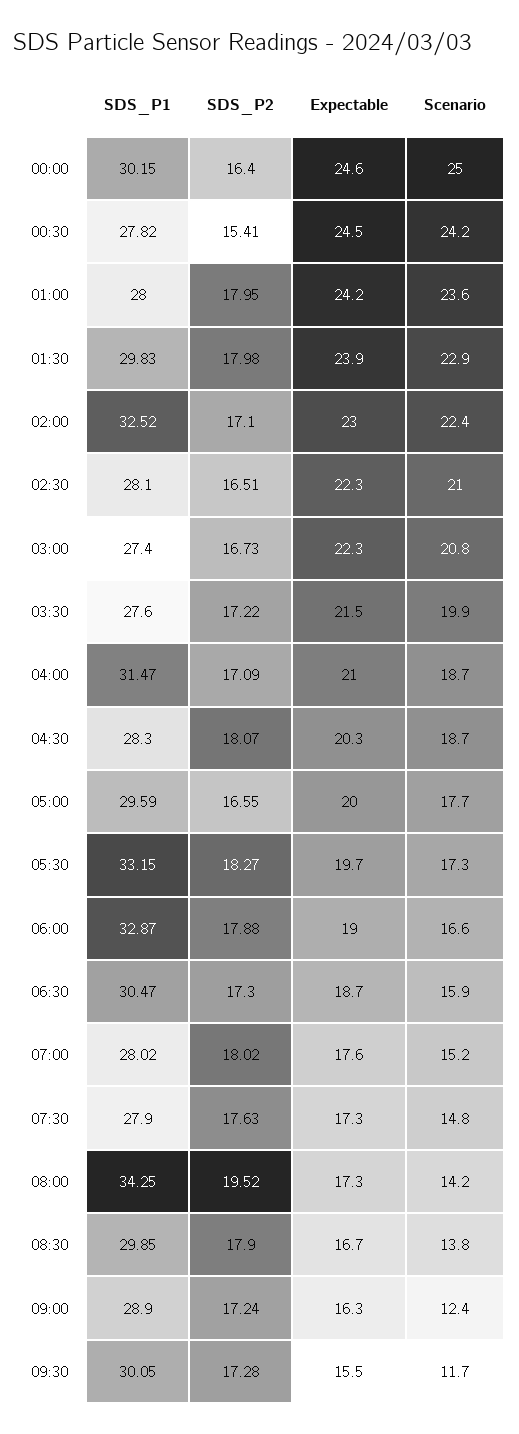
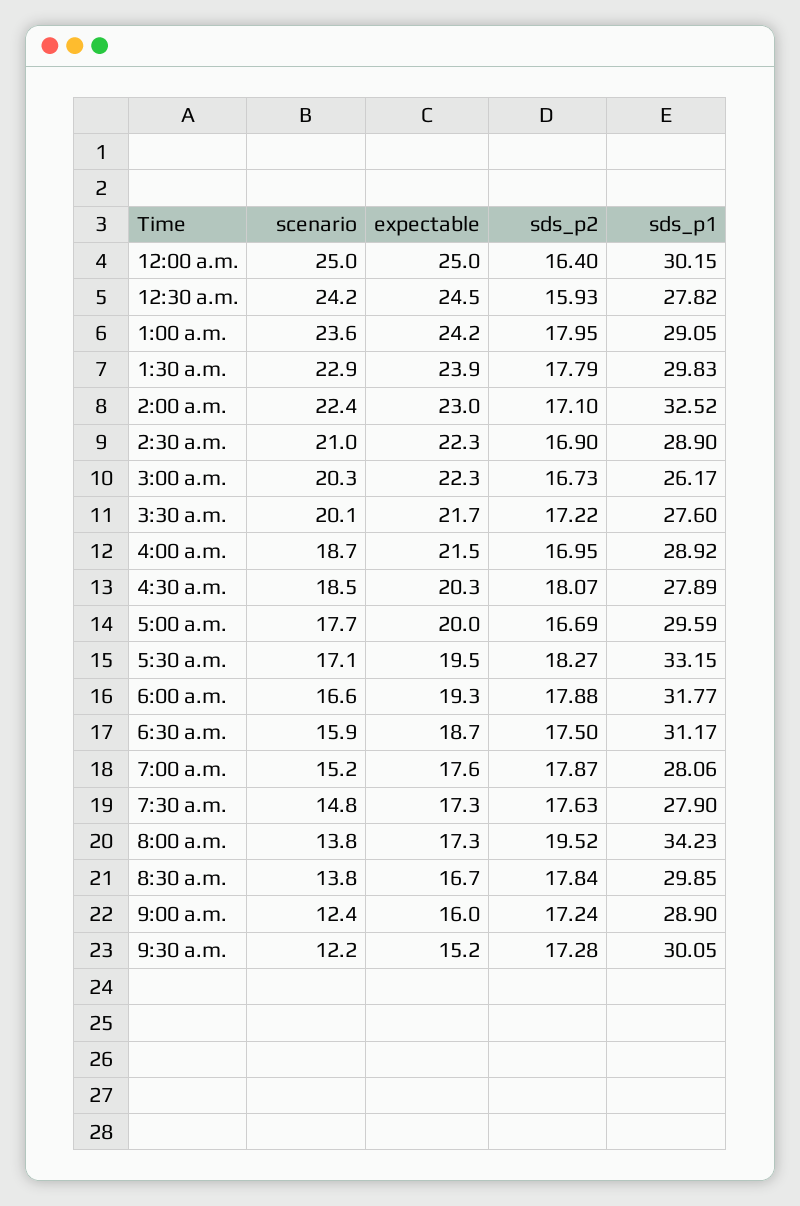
  {
    "SDS_P1": {
      "00:00": 30.15,
      "00:30": 27.82,
-     "01:00": 28,
+     "01:00": 29.05,
      "01:30": 29.83,
      "02:00": 32.52,
-     "02:30": 28.1,
+     "02:30": 28.9,
-     "03:00": 27.4,
+     "03:00": 26.17,
      "03:30": 27.6,
-     "04:00": 31.47,
+     "04:00": 28.92,
-     "04:30": 28.3,
+     "04:30": 27.89,
      "05:00": 29.59,
      "05:30": 33.15,
-     "06:00": 32.87,
+     "06:00": 31.77,
-     "06:30": 30.47,
+     "06:30": 31.17,
-     "07:00": 28.02,
+     "07:00": 28.06,
      "07:30": 27.9,
-     "08:00": 34.25,
+     "08:00": 34.23,
      "08:30": 29.85,
      "09:00": 28.9,
      "09:30": 30.05
    },
    "SDS_P2": {
      "00:00": 16.4,
-     "00:30": 15.41,
+     "00:30": 15.93,
      "01:00": 17.95,
-     "01:30": 17.98,
+     "01:30": 17.79,
      "02:00": 17.1,
-     "02:30": 16.51,
+     "02:30": 16.9,
      "03:00": 16.73,
      "03:30": 17.22,
-     "04:00": 17.09,
+     "04:00": 16.95,
      "04:30": 18.07,
-     "05:00": 16.55,
+     "05:00": 16.69,
      "05:30": 18.27,
      "06:00": 17.88,
-     "06:30": 17.3,
+     "06:30": 17.5,
-     "07:00": 18.02,
+     "07:00": 17.87,
      "07:30": 17.63,
      "08:00": 19.52,
-     "08:30": 17.9,
+     "08:30": 17.84,
      "09:00": 17.24,
      "09:30": 17.28
    },
    "Expectable": {
-     "00:00": 24.6,
+     "00:00": 25,
      "00:30": 24.5,
      "01:00": 24.2,
      "01:30": 23.9,
      "02:00": 23,
      "02:30": 22.3,
      "03:00": 22.3,
-     "03:30": 21.5,
+     "03:30": 21.7,
-     "04:00": 21,
+     "04:00": 21.5,
      "04:30": 20.3,
      "05:00": 20,
-     "05:30": 19.7,
+     "05:30": 19.5,
-     "06:00": 19,
+     "06:00": 19.3,
      "06:30": 18.7,
      "07:00": 17.6,
      "07:30": 17.3,
      "08:00": 17.3,
      "08:30": 16.7,
-     "09:00": 16.3,
+     "09:00": 16,
-     "09:30": 15.5
+     "09:30": 15.2
    },
    "Scenario": {
      "00:00": 25,
      "00:30": 24.2,
      "01:00": 23.6,
      "01:30": 22.9,
      "02:00": 22.4,
      "02:30": 21,
-     "03:00": 20.8,
+     "03:00": 20.3,
-     "03:30": 19.9,
+     "03:30": 20.1,
      "04:00": 18.7,
-     "04:30": 18.7,
+     "04:30": 18.5,
      "05:00": 17.7,
-     "05:30": 17.3,
+     "05:30": 17.1,
      "06:00": 16.6,
      "06:30": 15.9,
      "07:00": 15.2,
      "07:30": 14.8,
-     "08:00": 14.2,
+     "08:00": 13.8,
      "08:30": 13.8,
      "09:00": 12.4,
-     "09:30": 11.7
+     "09:30": 12.2
    }
  }

